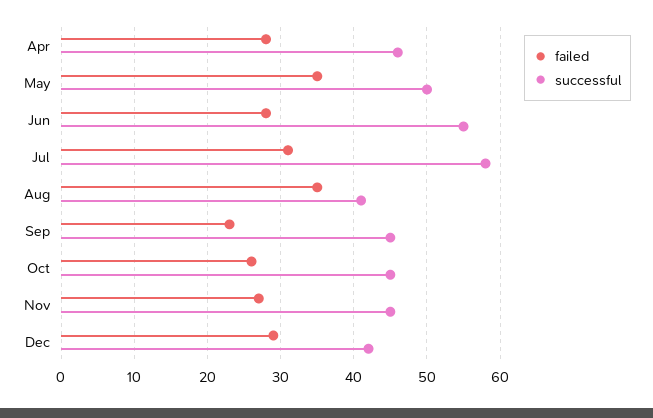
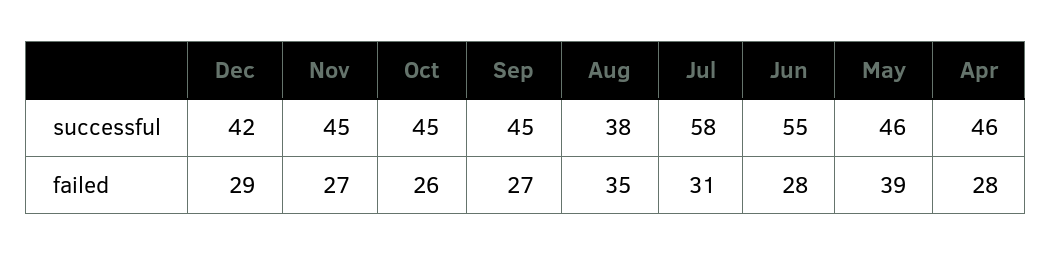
  {
    "failed": {
      "Apr": 28,
-     "May": 35,
+     "May": 39,
      "Jun": 28,
      "Jul": 31,
      "Aug": 35,
-     "Sep": 23,
+     "Sep": 27,
      "Oct": 26,
      "Nov": 27,
      "Dec": 29
    },
    "successful": {
      "Apr": 46,
-     "May": 50,
+     "May": 46,
      "Jun": 55,
      "Jul": 58,
-     "Aug": 41,
+     "Aug": 38,
      "Sep": 45,
      "Oct": 45,
      "Nov": 45,
      "Dec": 42
    }
  }

